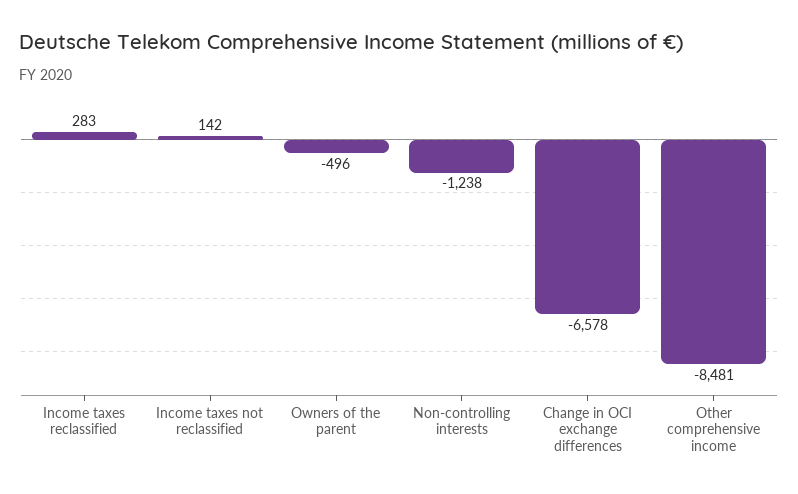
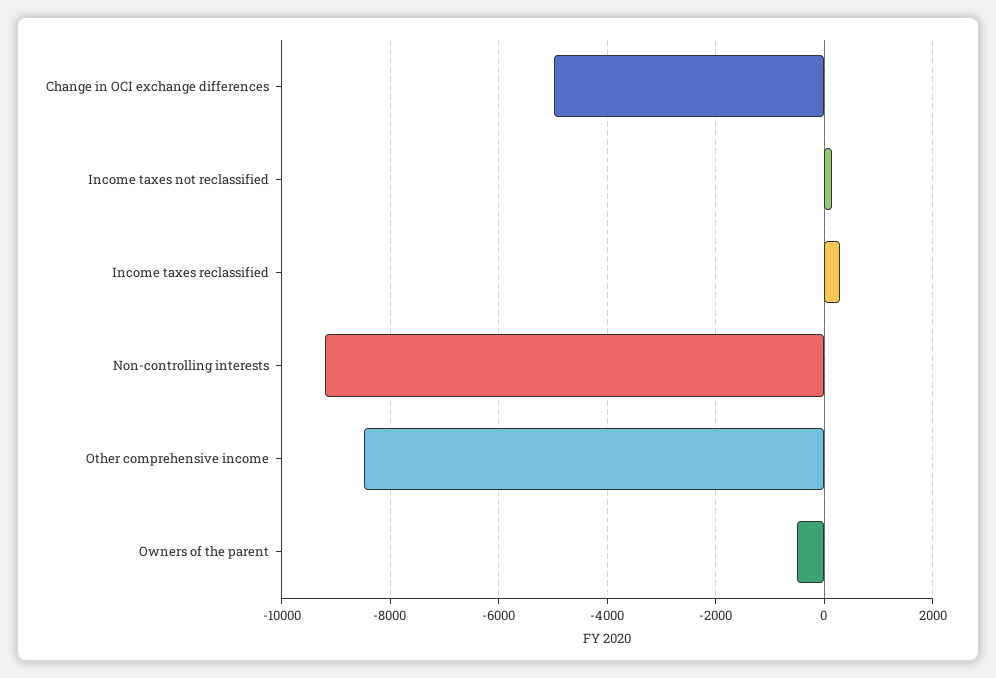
  {
    "Income taxes reclassified": 283,
    "Income taxes not reclassified": 142,
    "Owners of the parent": -496,
-   "Non-controlling interests": -1238,
+   "Non-controlling interests": -9200,
-   "Change in OCI exchange differences": -6578,
+   "Change in OCI exchange differences": -5000,
    "Other comprehensive income": -8481
  }

